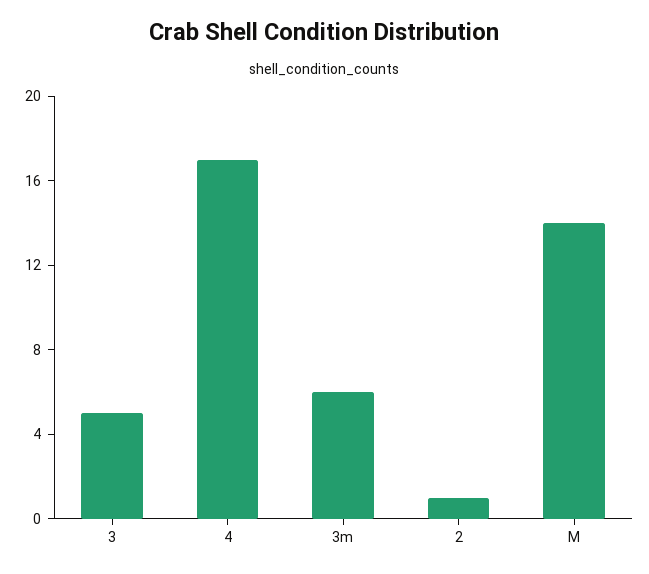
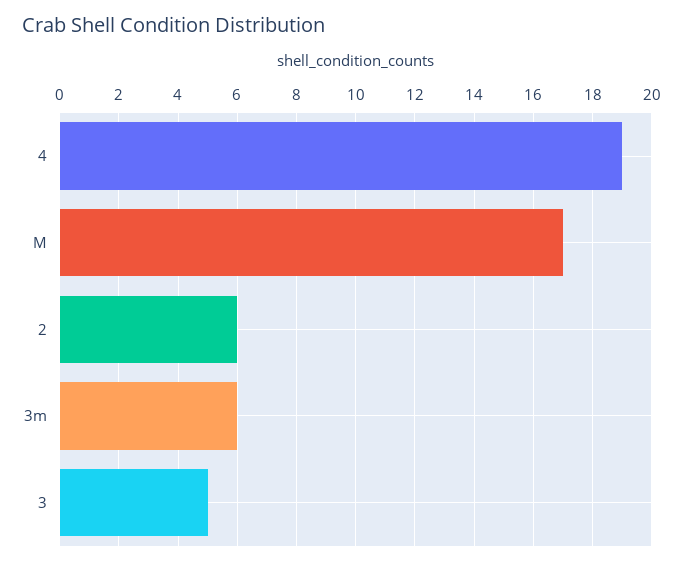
  {
    "3": 5,
-   "4": 17,
+   "4": 19,
    "3m": 6,
-   "2": 1,
+   "2": 6,
-   "M": 14
+   "M": 17
  }

